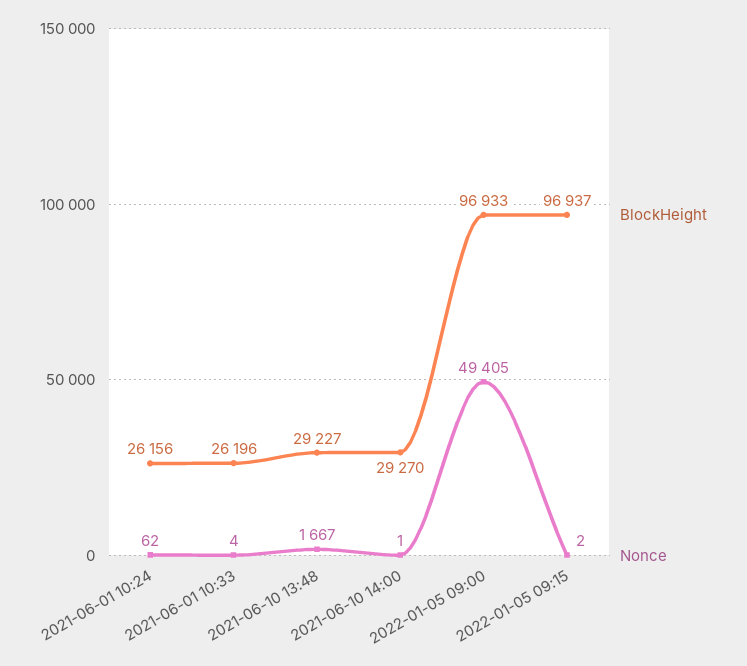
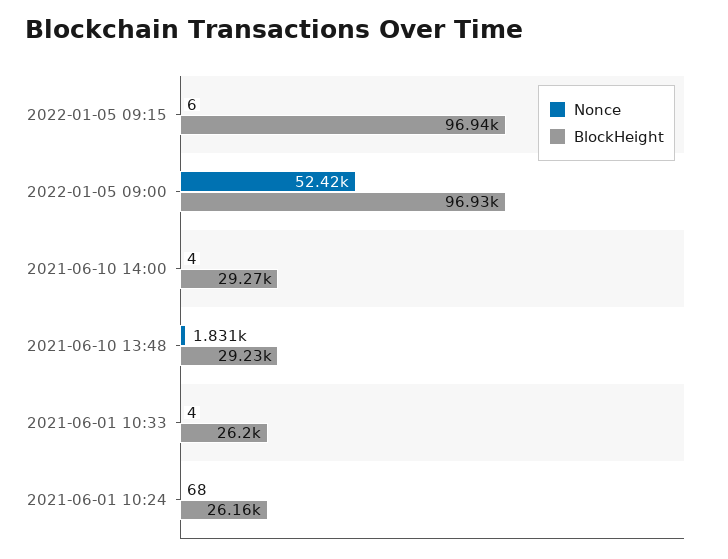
  {
    "BlockHeight": {
      "2021-06-01 10:24": 26156,
      "2021-06-01 10:33": 26196,
      "2021-06-10 13:48": 29227,
      "2021-06-10 14:00": 29270,
      "2022-01-05 09:00": 96933,
      "2022-01-05 09:15": 96937
    },
    "Nonce": {
-     "2021-06-01 10:24": 62,
+     "2021-06-01 10:24": 68,
      "2021-06-01 10:33": 4,
-     "2021-06-10 13:48": 1667,
+     "2021-06-10 13:48": 1831,
-     "2021-06-10 14:00": 1,
+     "2021-06-10 14:00": 4,
-     "2022-01-05 09:00": 49405,
+     "2022-01-05 09:00": 52420,
-     "2022-01-05 09:15": 2
+     "2022-01-05 09:15": 6
    }
  }

